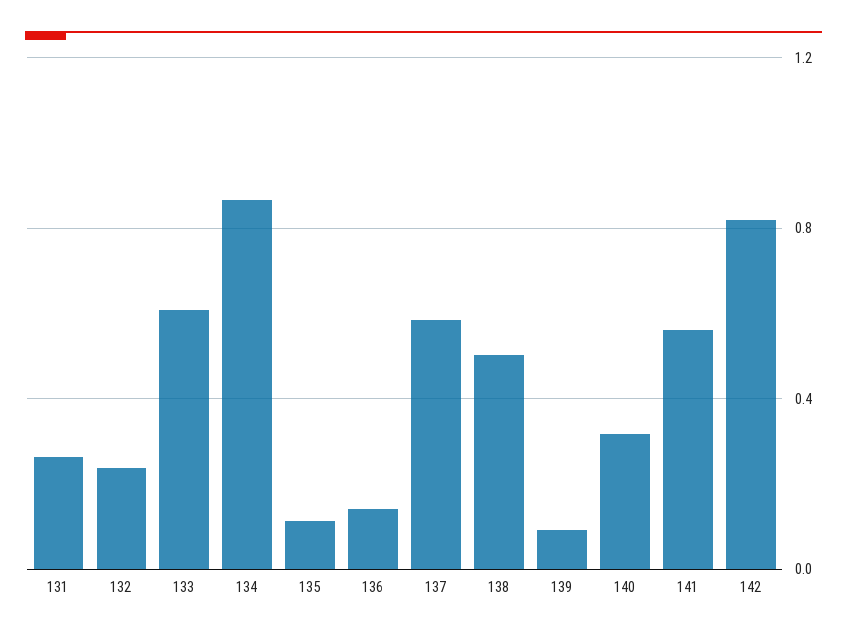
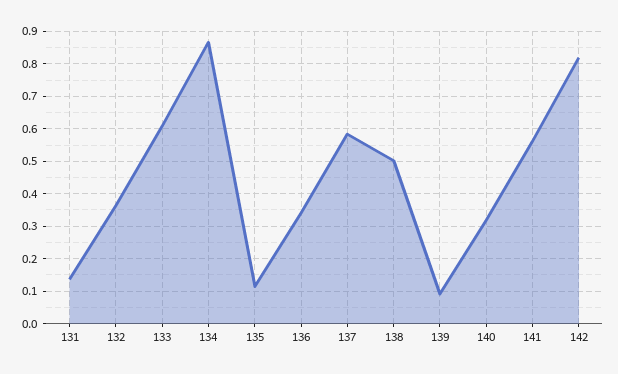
  {
-   "131": 0.25,
+   "131": 0.14,
-   "132": 0.25,
+   "132": 0.36,
    "133": 0.6,
    "134": 0.86,
    "135": 0.12,
-   "136": 0.15,
+   "136": 0.34,
    "137": 0.58,
    "138": 0.5,
    "139": 0.1,
    "140": 0.32,
    "141": 0.56,
    "142": 0.82
  }

